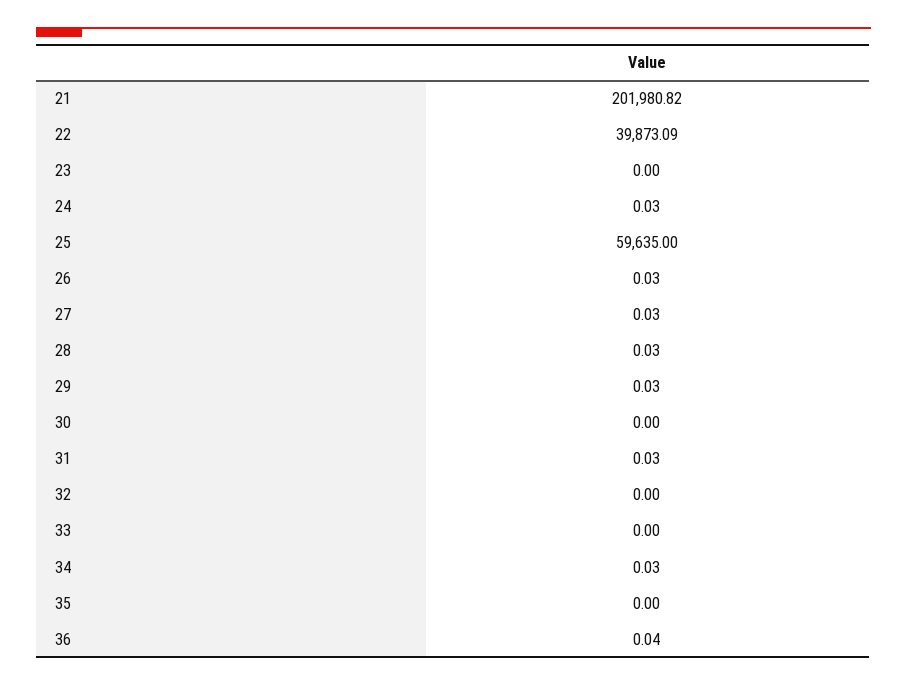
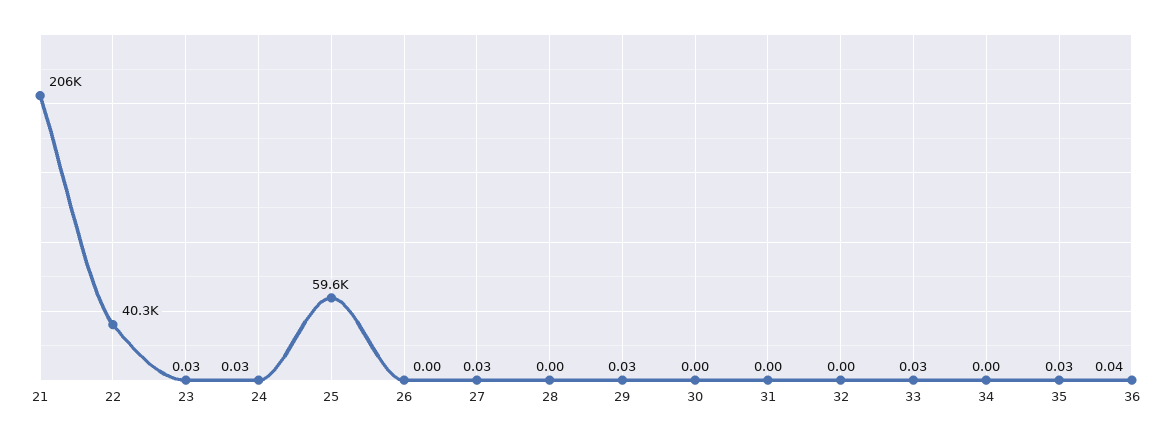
  {
-   "21": 201980.82,
+   "21": 206000,
-   "22": 39873.09,
+   "22": 40300,
-   "23": 0,
+   "23": 0.03,
    "24": 0.03,
    "25": 59635,
-   "26": 0.03,
+   "26": 0,
    "27": 0.03,
-   "28": 0.03,
+   "28": 0,
    "29": 0.03,
    "30": 0,
-   "31": 0.03,
+   "31": 0,
    "32": 0,
-   "33": 0,
+   "33": 0.03,
-   "34": 0.03,
+   "34": 0,
-   "35": 0,
+   "35": 0.03,
    "36": 0.04
  }

